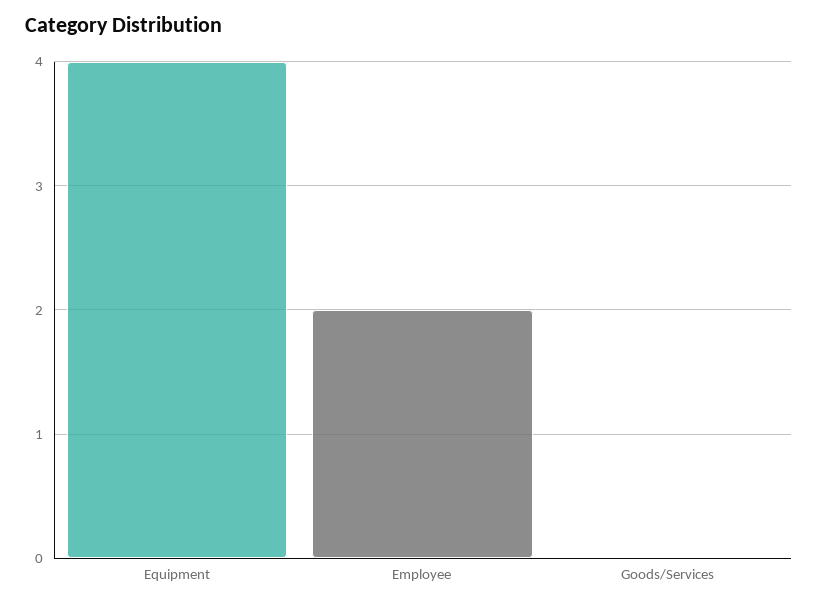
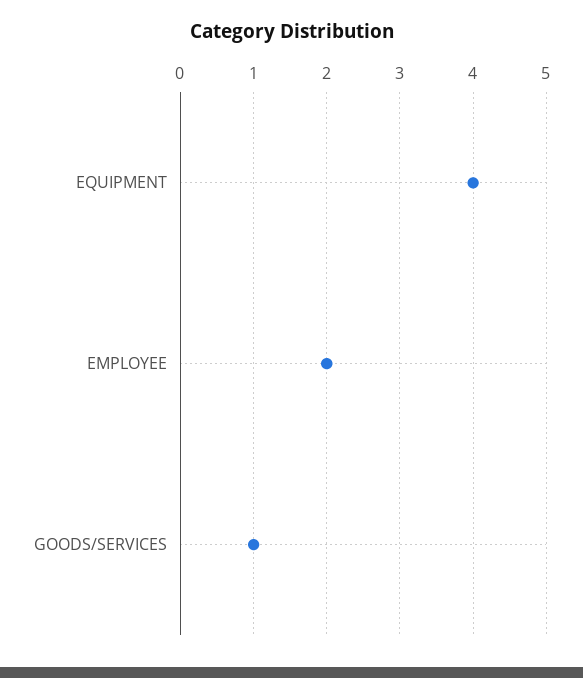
  {
    "Equipment": 4,
    "Employee": 2,
-   "Goods/Services": 0
+   "Goods/Services": 1
  }

